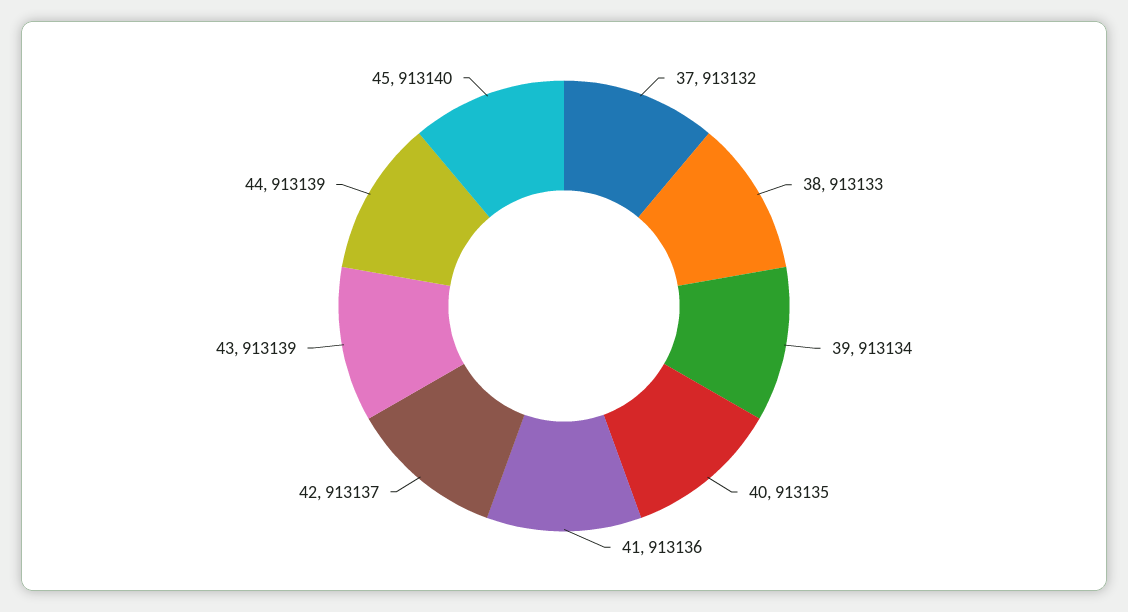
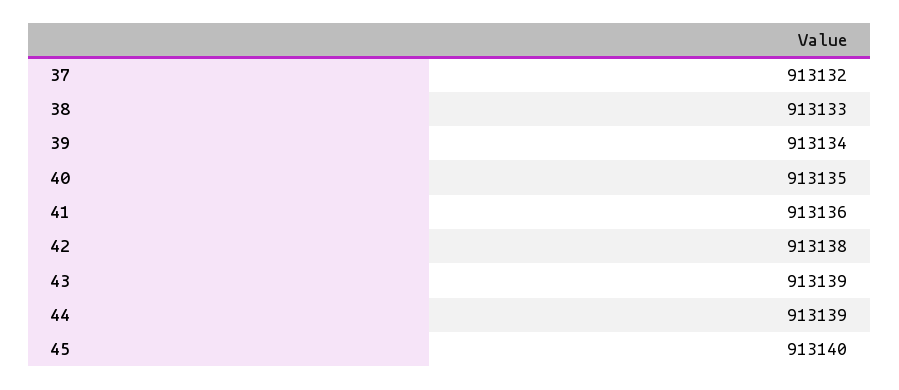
  {
    "37": 913132,
    "38": 913133,
    "39": 913134,
    "40": 913135,
    "41": 913136,
-   "42": 913137,
+   "42": 913138,
    "43": 913139,
    "44": 913139,
    "45": 913140
  }

